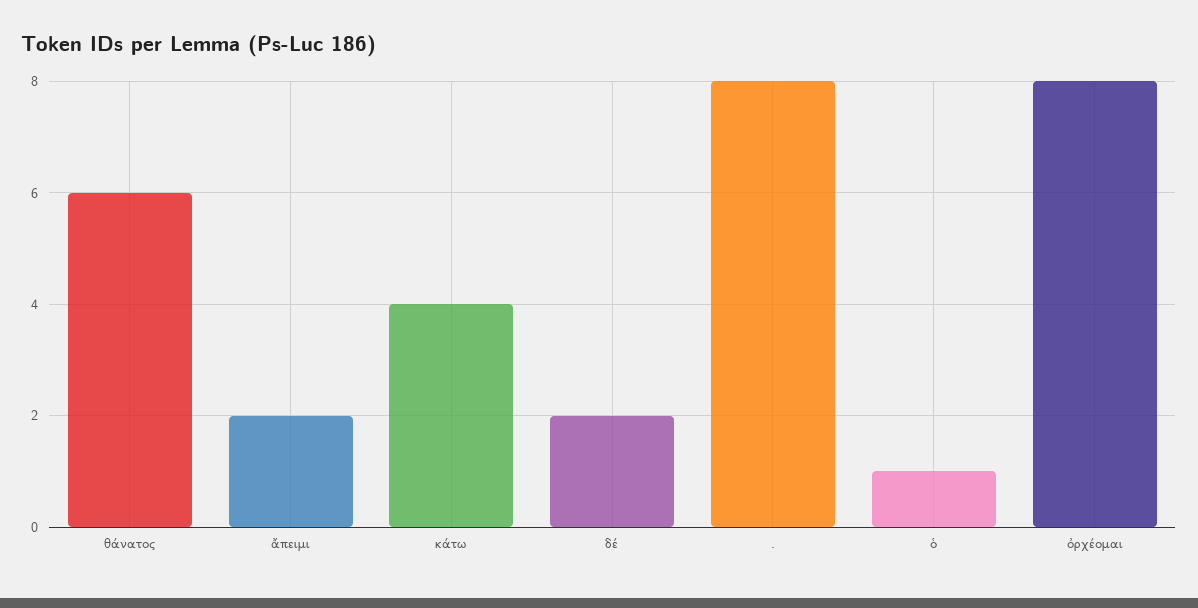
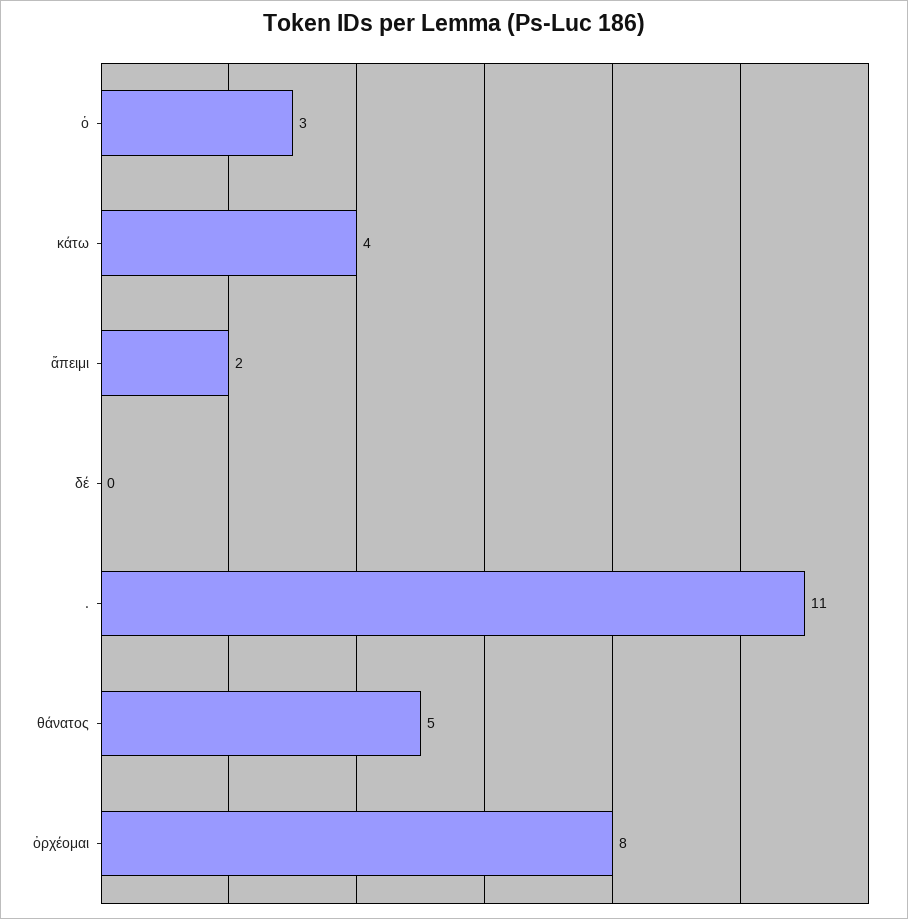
  {
-   "θάνατος": 6,
+   "θάνατος": 5,
    "ἄπειμι": 2,
    "κάτω": 4,
-   "δέ": 2,
+   "δέ": 0,
-   ".": 8,
+   ".": 11,
-   "ὁ": 1,
+   "ὁ": 3,
    "ὀρχέομαι": 8
  }

